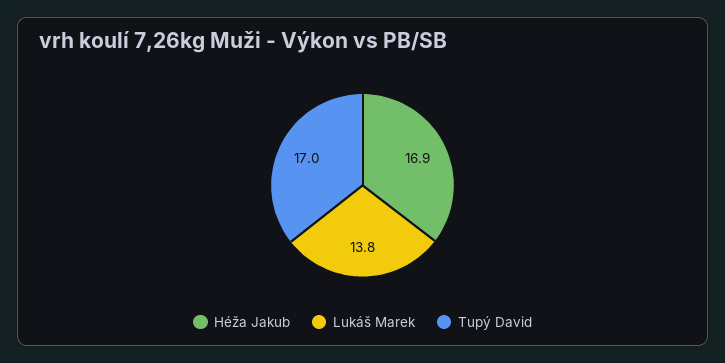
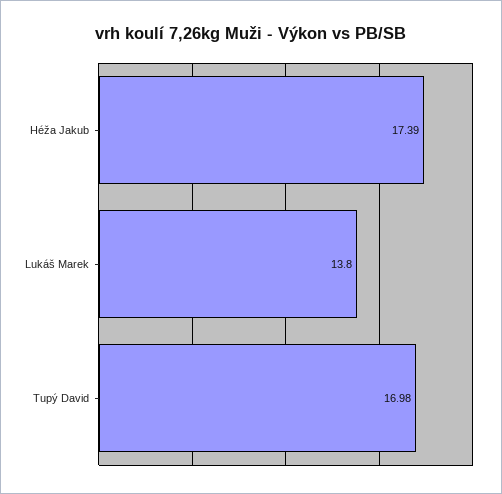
  {
-   "Héža Jakub": 16.9,
+   "Héža Jakub": 17.39,
    "Lukáš Marek": 13.8,
    "Tupý David": 16.98
  }

